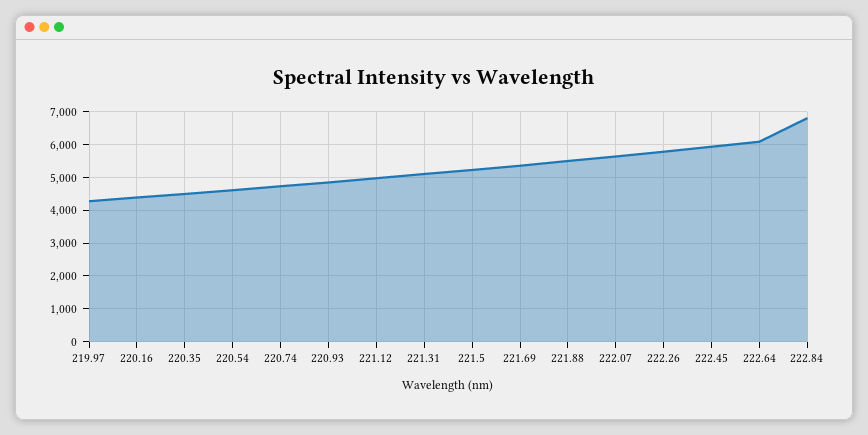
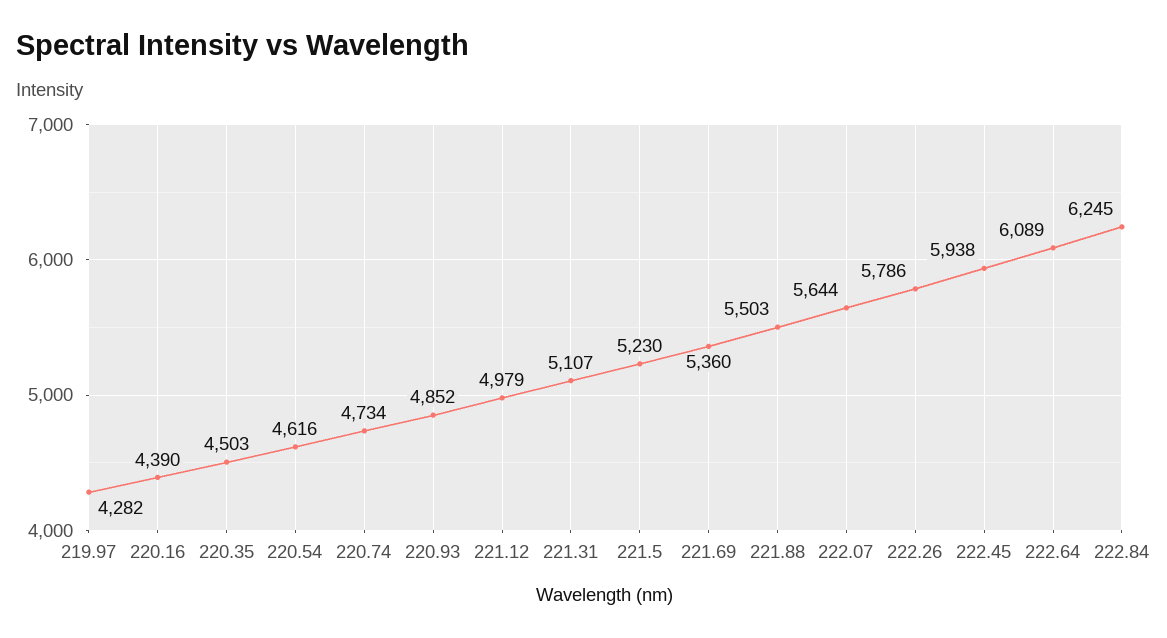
  {
    "219.97": 4282,
    "220.16": 4390,
    "220.35": 4503,
    "220.54": 4616,
    "220.74": 4734,
    "220.93": 4852,
    "221.12": 4979,
    "221.31": 5107,
    "221.5": 5230,
    "221.69": 5360,
    "221.88": 5503,
    "222.07": 5644,
    "222.26": 5786,
    "222.45": 5938,
    "222.64": 6089,
-   "222.84": 6800
+   "222.84": 6245
  }

